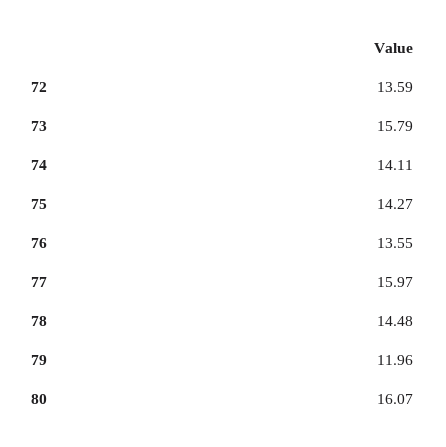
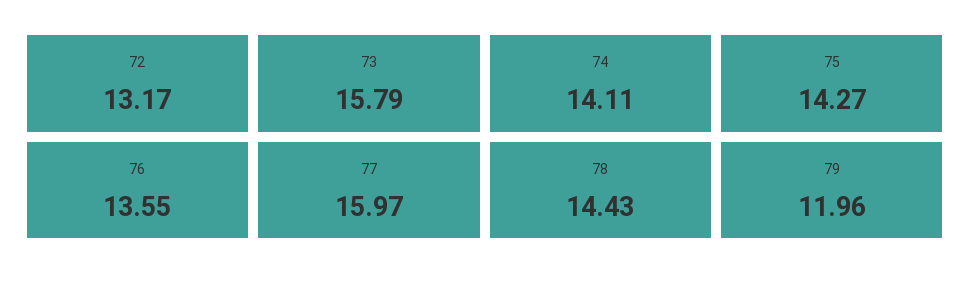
  {
-   "72": 13.59,
+   "72": 13.17,
    "73": 15.79,
    "74": 14.11,
    "75": 14.27,
    "76": 13.55,
    "77": 15.97,
-   "78": 14.48,
+   "78": 14.43,
-   "79": 11.96,
+   "79": 11.96
-   "80": 16.07
  }

